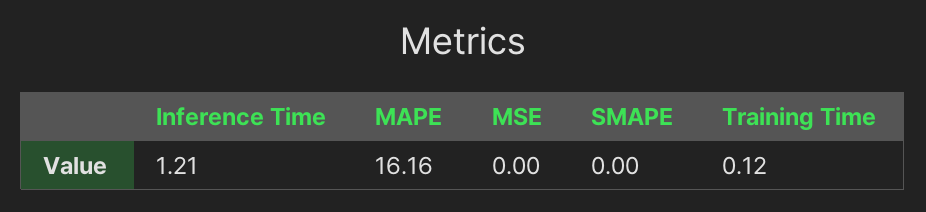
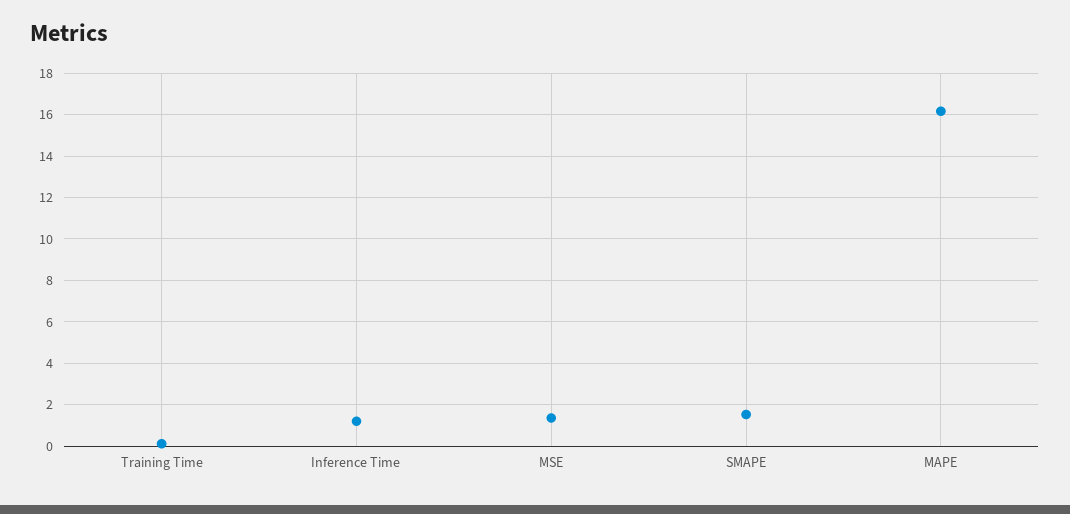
  {
    "Inference Time": 1.21,
    "MAPE": 16.16,
-   "MSE": 0,
+   "MSE": 1.5,
-   "SMAPE": 0,
+   "SMAPE": 1.5,
    "Training Time": 0.12
  }

